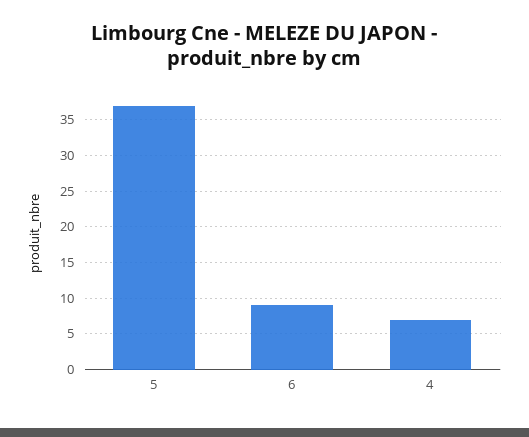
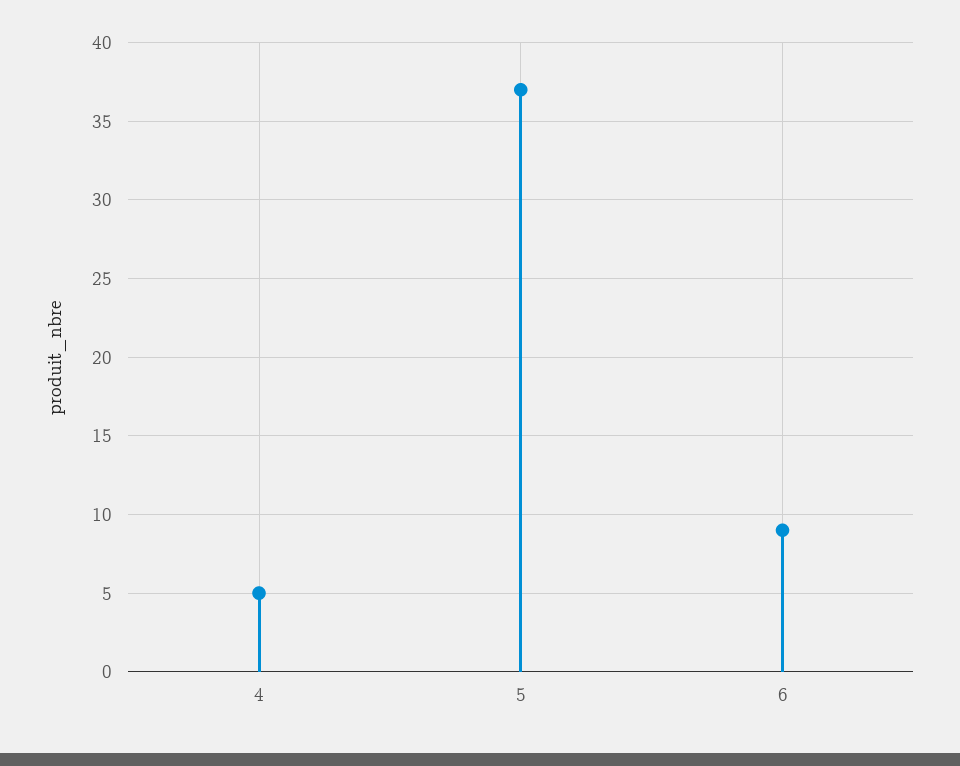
  {
    "5": 37,
    "6": 9,
-   "4": 7
+   "4": 5
  }

